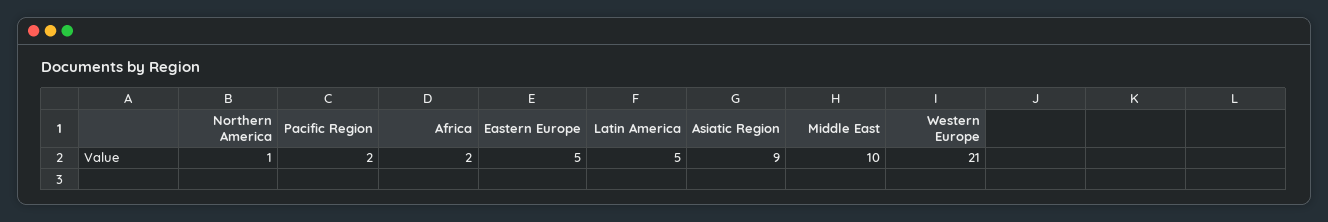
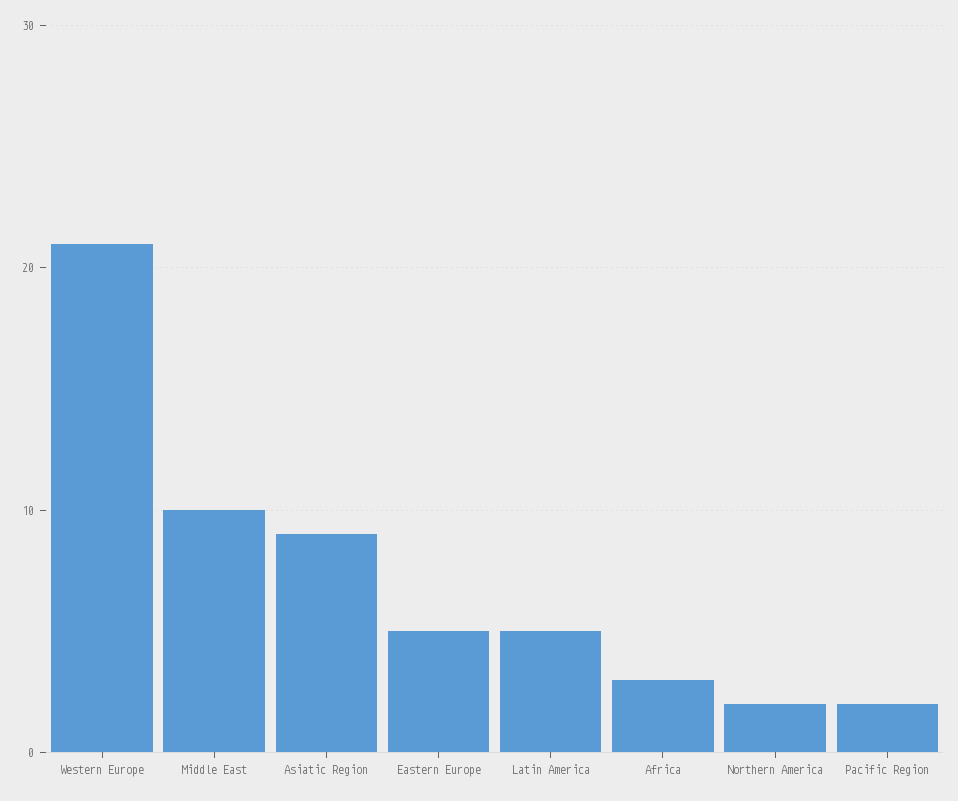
  {
-   "Northern America": 1,
+   "Northern America": 2,
    "Pacific Region": 2,
-   "Africa": 2,
+   "Africa": 3,
    "Eastern Europe": 5,
    "Latin America": 5,
    "Asiatic Region": 9,
    "Middle East": 10,
    "Western Europe": 21
  }

